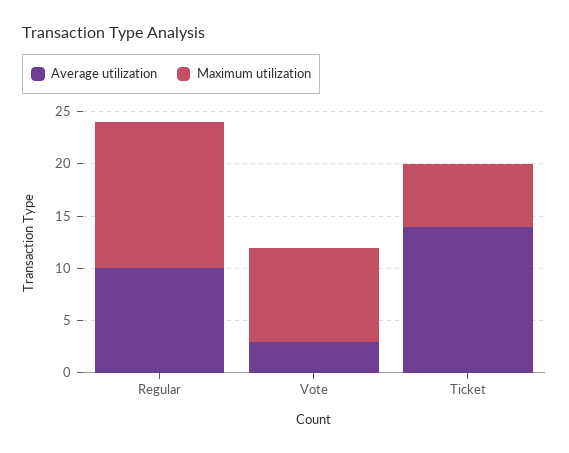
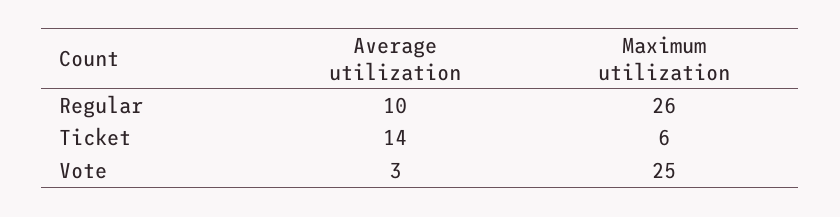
  {
    "Average utilization": {
      "Regular": 10,
      "Vote": 3,
      "Ticket": 14
    },
    "Maximum utilization": {
-     "Regular": 14,
+     "Regular": 26,
-     "Vote": 9,
+     "Vote": 25,
      "Ticket": 6
    }
  }

